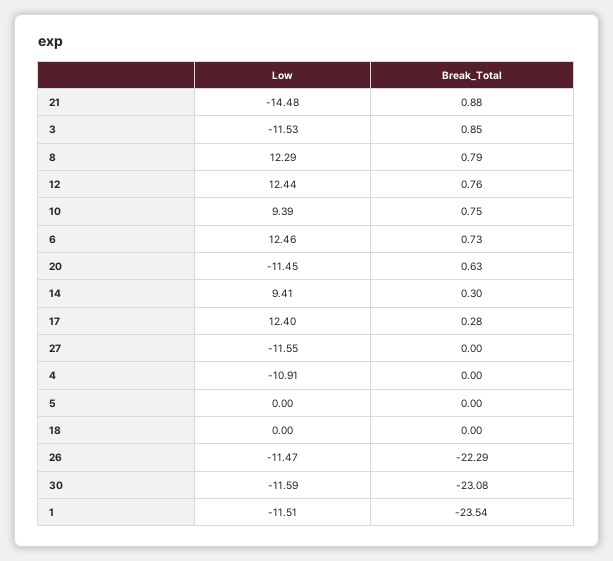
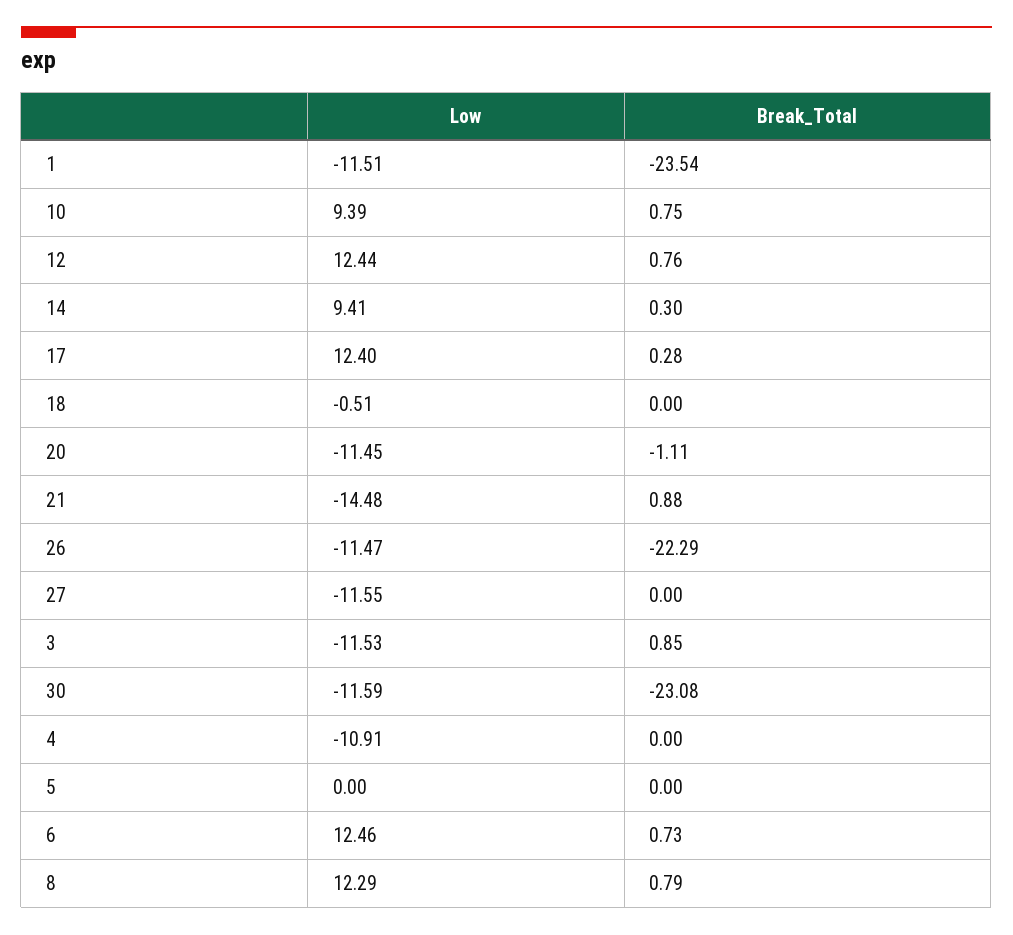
  {
    "Low": {
      "21": -14.48,
      "3": -11.53,
      "8": 12.29,
      "12": 12.44,
      "10": 9.39,
      "6": 12.46,
      "20": -11.45,
      "14": 9.41,
      "17": 12.4,
      "27": -11.55,
      "4": -10.91,
      "5": 0,
-     "18": 0,
+     "18": -0.51,
      "26": -11.47,
      "30": -11.59,
      "1": -11.51
    },
    "Break_Total": {
      "21": 0.88,
      "3": 0.85,
      "8": 0.79,
      "12": 0.76,
      "10": 0.75,
      "6": 0.73,
-     "20": 0.63,
+     "20": -1.11,
      "14": 0.3,
      "17": 0.28,
      "27": 0,
      "4": 0,
      "5": 0,
      "18": 0,
      "26": -22.29,
      "30": -23.08,
      "1": -23.54
    }
  }

